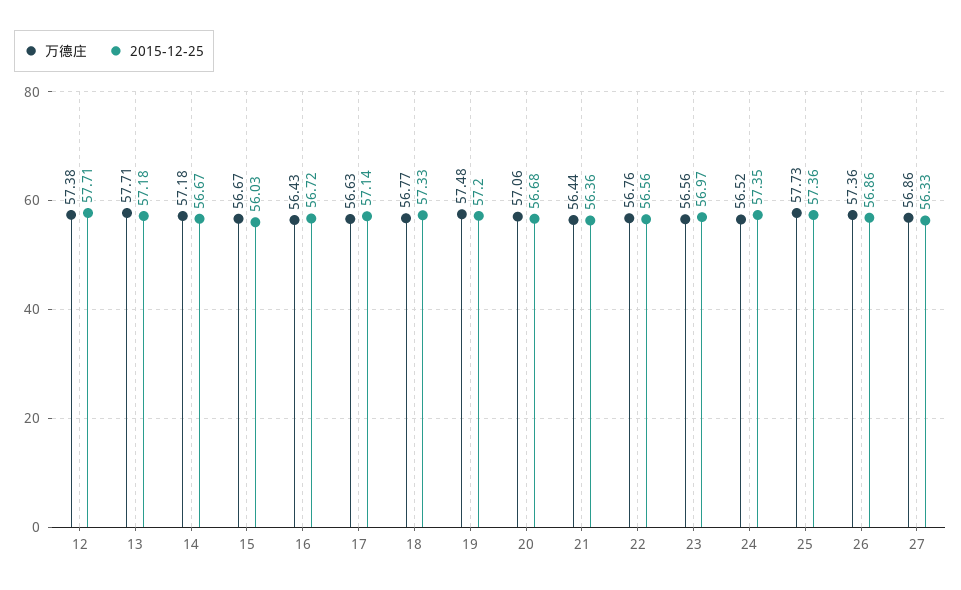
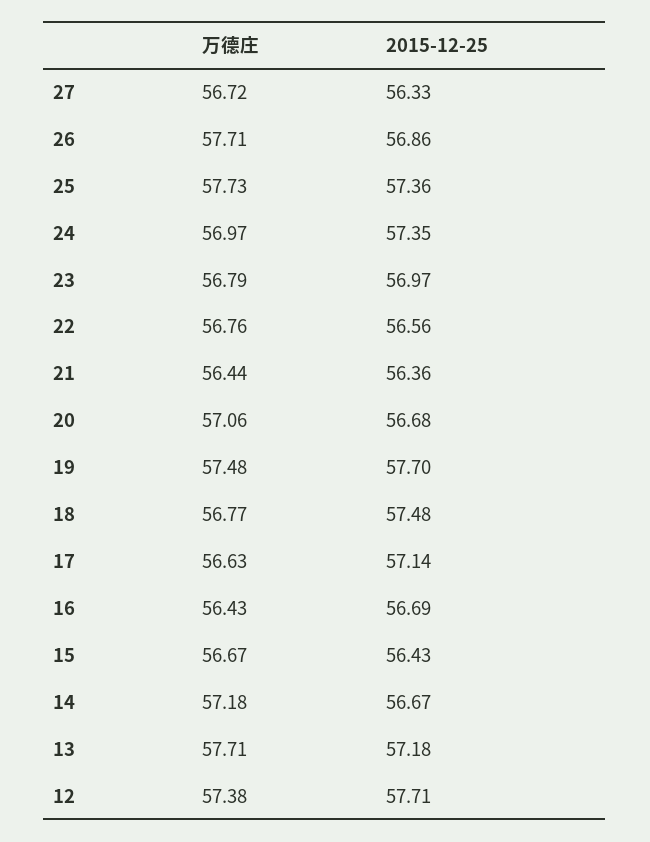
  {
    "万德庄": {
      "12": 57.38,
      "13": 57.71,
      "14": 57.18,
      "15": 56.67,
      "16": 56.43,
      "17": 56.63,
      "18": 56.77,
      "19": 57.48,
      "20": 57.06,
      "21": 56.44,
      "22": 56.76,
-     "23": 56.56,
+     "23": 56.79,
-     "24": 56.52,
+     "24": 56.97,
      "25": 57.73,
-     "26": 57.36,
+     "26": 57.71,
-     "27": 56.86
+     "27": 56.72
    },
    "2015-12-25": {
      "12": 57.71,
      "13": 57.18,
      "14": 56.67,
-     "15": 56.03,
+     "15": 56.43,
-     "16": 56.72,
+     "16": 56.69,
      "17": 57.14,
-     "18": 57.33,
+     "18": 57.48,
-     "19": 57.2,
+     "19": 57.7,
      "20": 56.68,
      "21": 56.36,
      "22": 56.56,
      "23": 56.97,
      "24": 57.35,
      "25": 57.36,
      "26": 56.86,
      "27": 56.33
    }
  }

